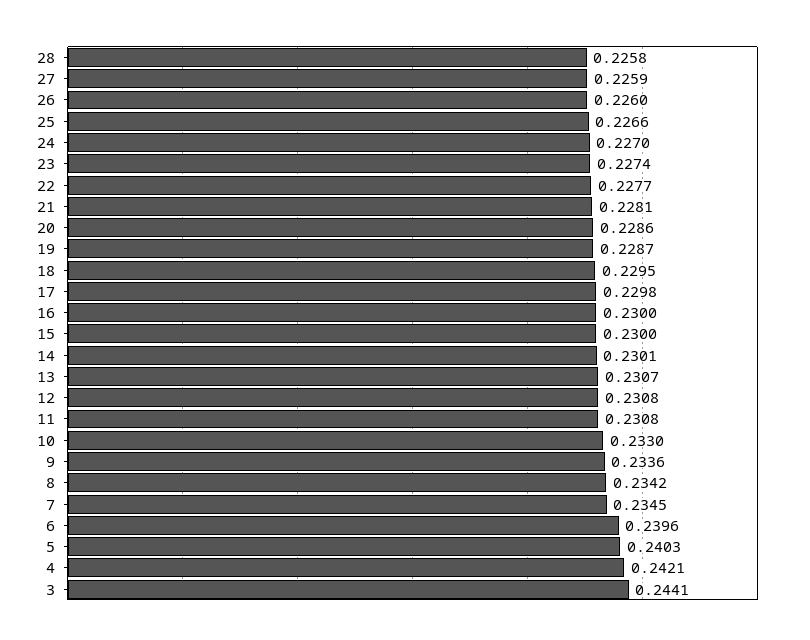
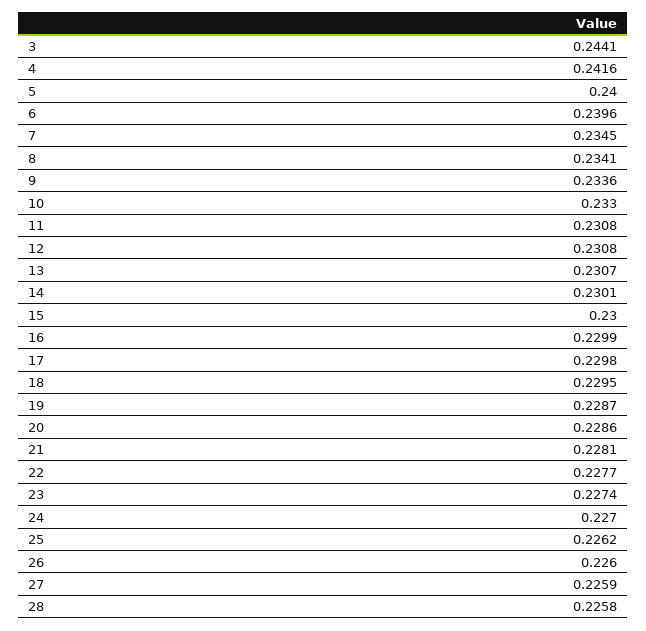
  {
    "28": 0.2258,
    "27": 0.2259,
    "26": 0.226,
-   "25": 0.2266,
+   "25": 0.2262,
    "24": 0.227,
    "23": 0.2274,
    "22": 0.2277,
    "21": 0.2281,
    "20": 0.2286,
    "19": 0.2287,
    "18": 0.2295,
    "17": 0.2298,
-   "16": 0.23,
+   "16": 0.2299,
    "15": 0.23,
    "14": 0.2301,
    "13": 0.2307,
    "12": 0.2308,
    "11": 0.2308,
    "10": 0.233,
    "9": 0.2336,
-   "8": 0.2342,
+   "8": 0.2341,
    "7": 0.2345,
    "6": 0.2396,
-   "5": 0.2403,
+   "5": 0.24,
-   "4": 0.2421,
+   "4": 0.2416,
    "3": 0.2441
  }

